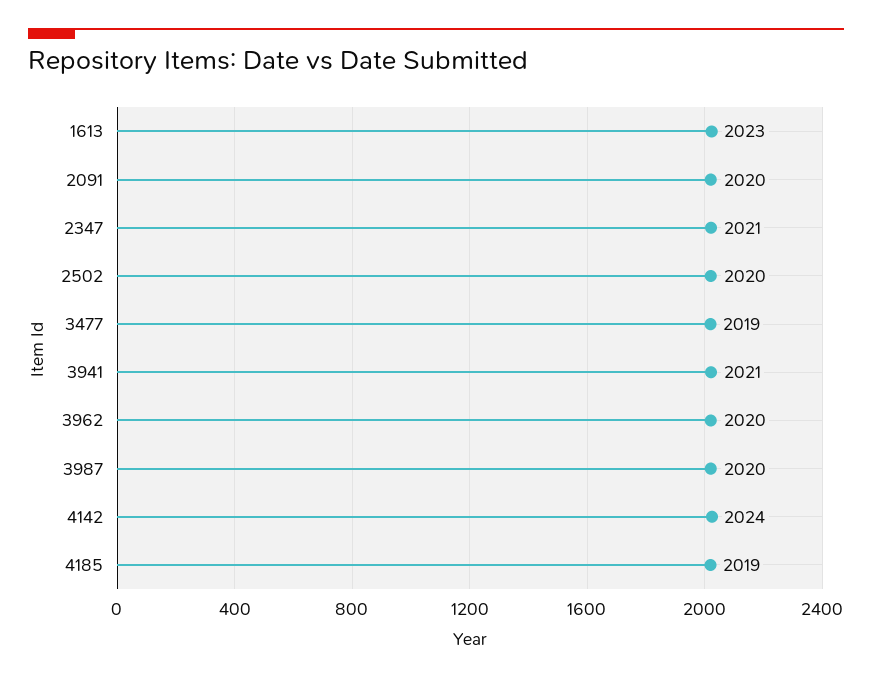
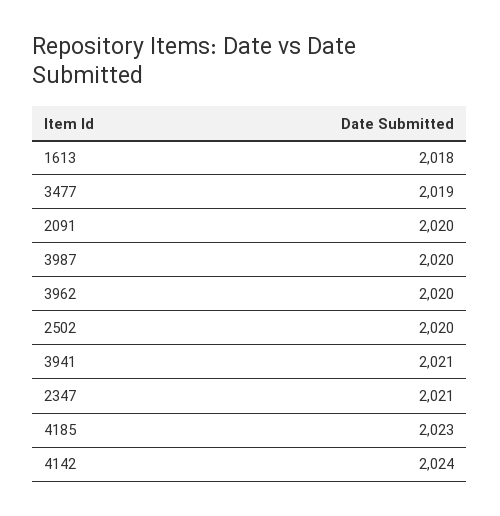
  {
-   "1613": 2023,
+   "1613": 2018,
    "2091": 2020,
    "2347": 2021,
    "2502": 2020,
    "3477": 2019,
    "3941": 2021,
    "3962": 2020,
    "3987": 2020,
    "4142": 2024,
-   "4185": 2019
+   "4185": 2023
  }

